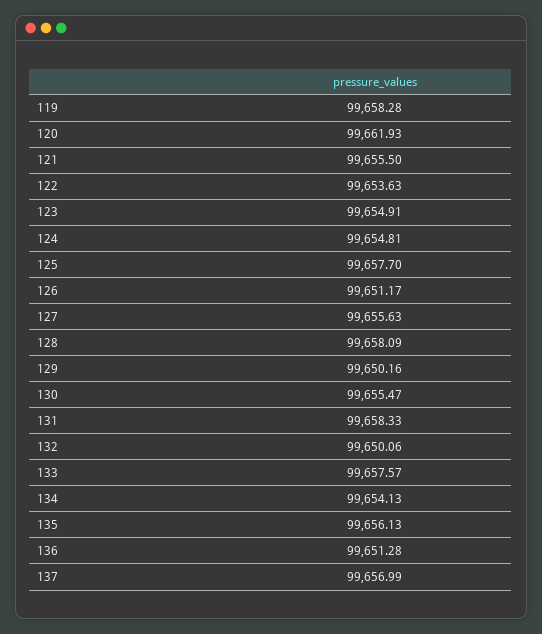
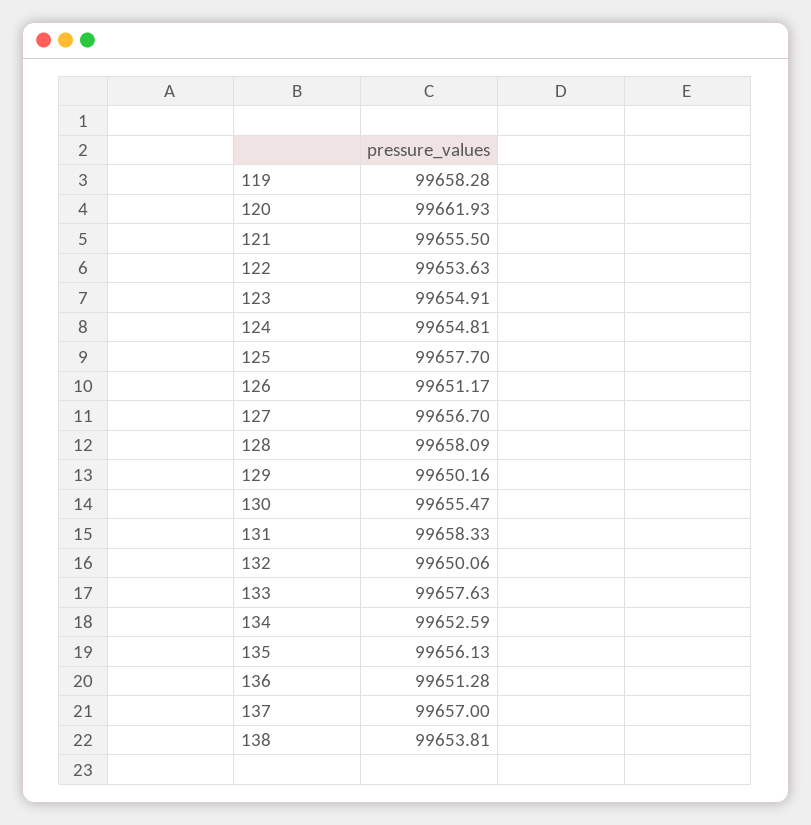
  {
    "119": 99658.28,
    "120": 99661.93,
    "121": 99655.5,
    "122": 99653.63,
    "123": 99654.91,
    "124": 99654.81,
    "125": 99657.7,
    "126": 99651.17,
-   "127": 99655.63,
+   "127": 99656.7,
    "128": 99658.09,
    "129": 99650.16,
    "130": 99655.47,
    "131": 99658.33,
    "132": 99650.06,
-   "133": 99657.57,
+   "133": 99657.63,
-   "134": 99654.13,
+   "134": 99652.59,
    "135": 99656.13,
    "136": 99651.28,
-   "137": 99656.99
+   "137": 99657,
+   "138": 99653.81
  }

